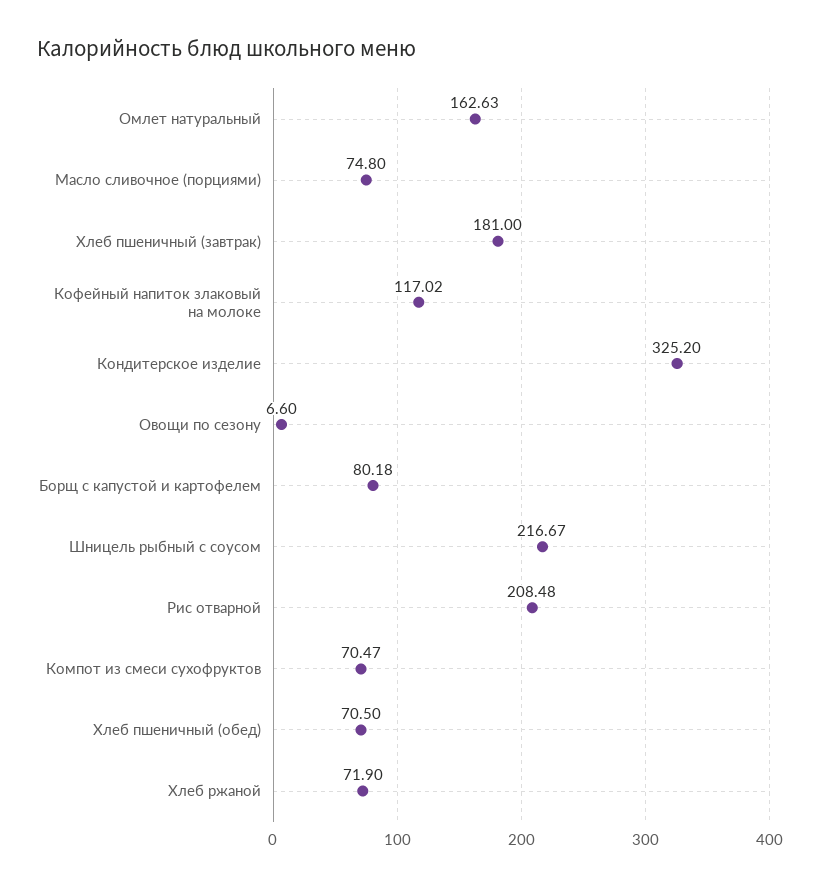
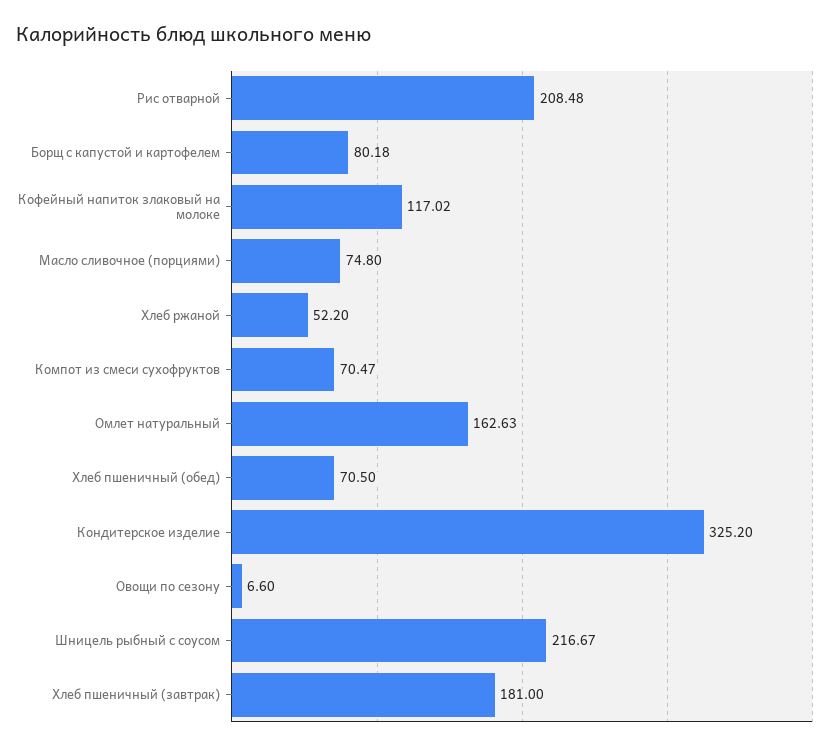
  {
    "Омлет натуральный": 162.63,
    "Масло сливочное (порциями)": 74.8,
    "Хлеб пшеничный (завтрак)": 181,
    "Кофейный напиток злаковый на молоке": 117.02,
    "Кондитерское изделие": 325.2,
    "Овощи по сезону": 6.6,
    "Борщ с капустой и картофелем": 80.18,
    "Шницель рыбный с соусом": 216.67,
    "Рис отварной": 208.48,
    "Компот из смеси сухофруктов": 70.47,
    "Хлеб пшеничный (обед)": 70.5,
-   "Хлеб ржаной": 71.9
+   "Хлеб ржаной": 52.2
  }

